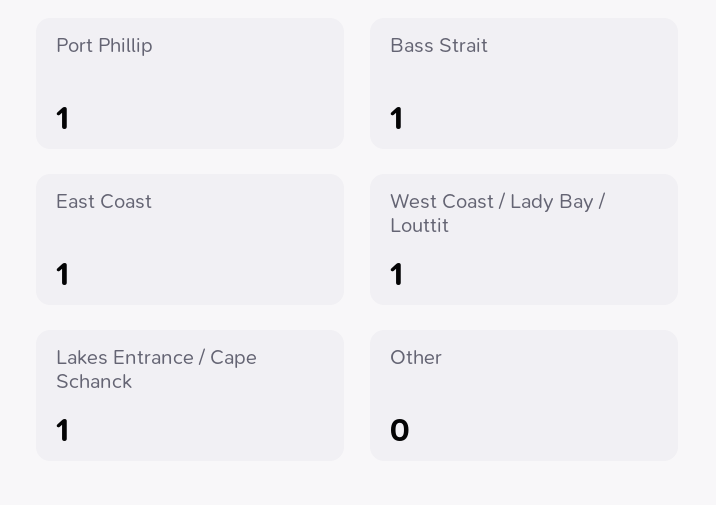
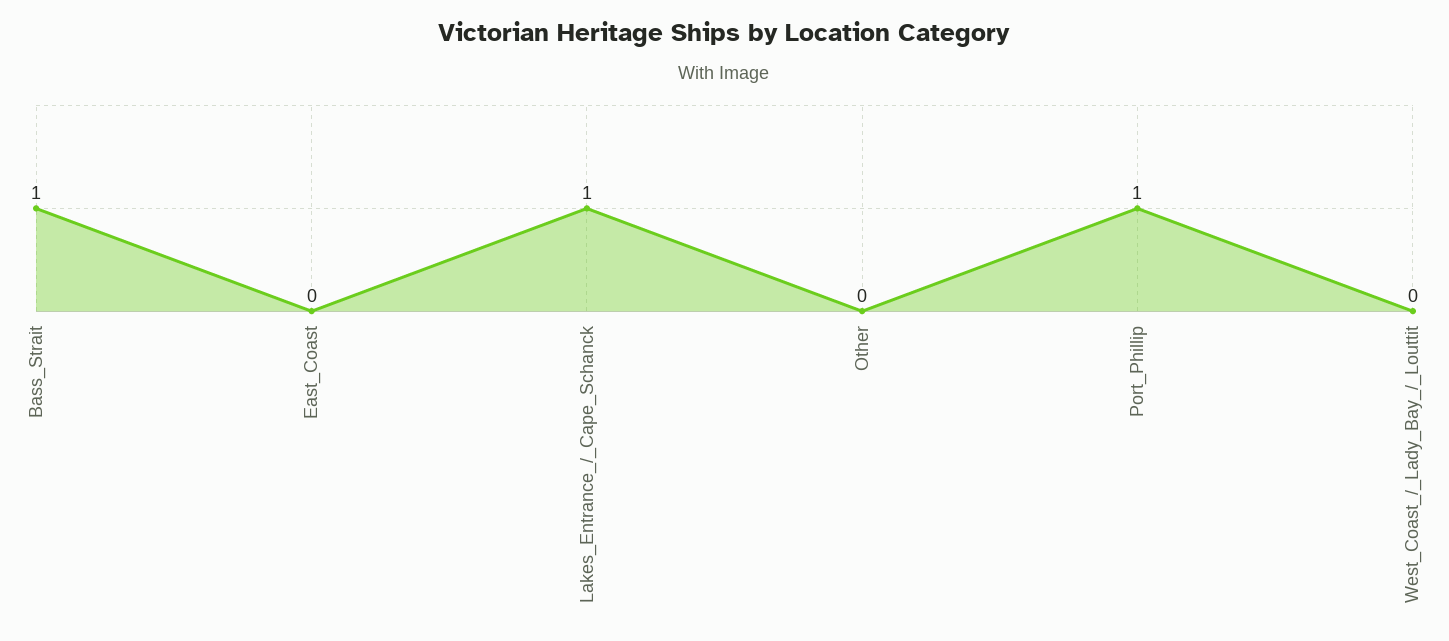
  {
    "Port Phillip": 1,
    "Bass Strait": 1,
-   "East Coast": 1,
+   "East Coast": 0,
-   "West Coast / Lady Bay / Louttit": 1,
+   "West Coast / Lady Bay / Louttit": 0,
    "Lakes Entrance / Cape Schanck": 1,
    "Other": 0
  }

